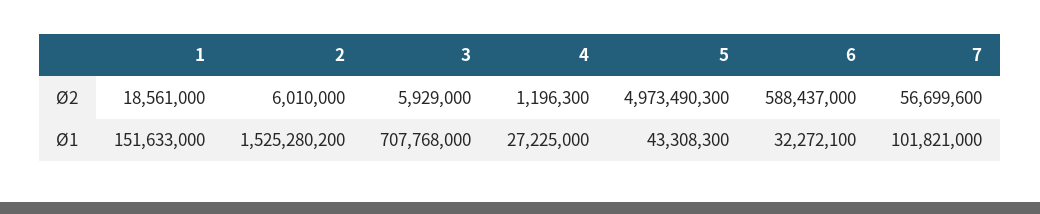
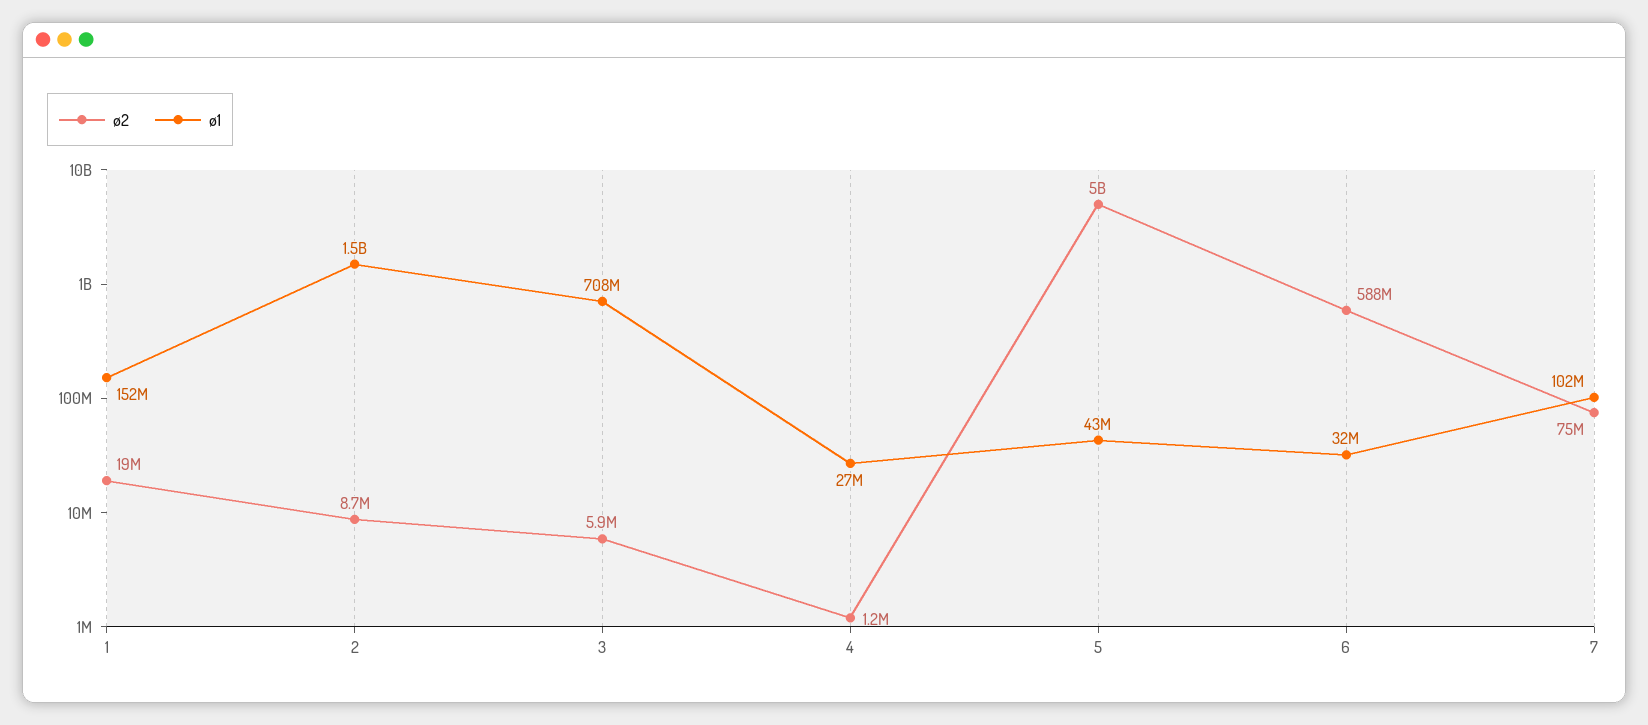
  {
    "Ø2": {
      "1": 18561000,
-     "2": 6010000,
+     "2": 8700000,
      "3": 5929000,
      "4": 1196300,
      "5": 4973490300,
      "6": 588437000,
-     "7": 56699600
+     "7": 75000000
    },
    "Ø1": {
      "1": 151633000,
      "2": 1525280200,
      "3": 707768000,
      "4": 27225000,
      "5": 43308300,
      "6": 32272100,
      "7": 101821000
    }
  }

